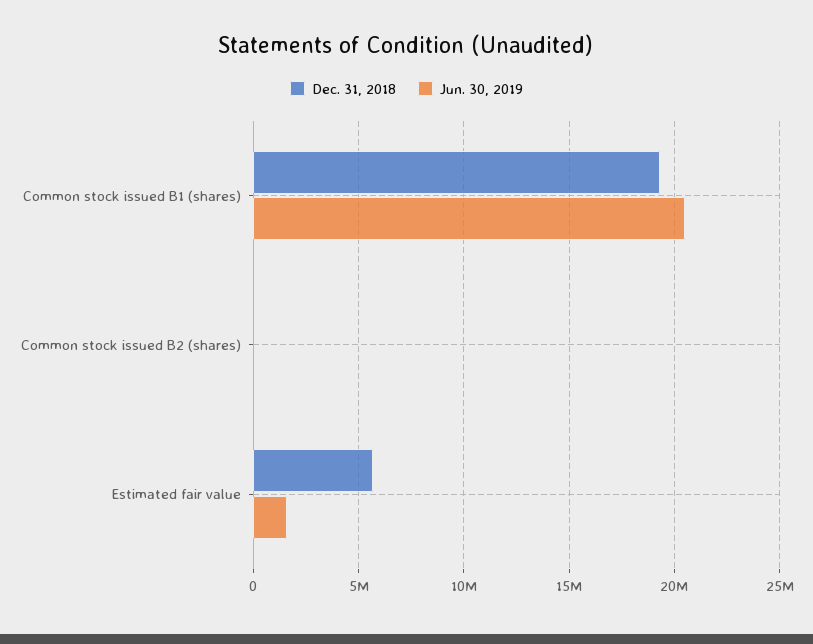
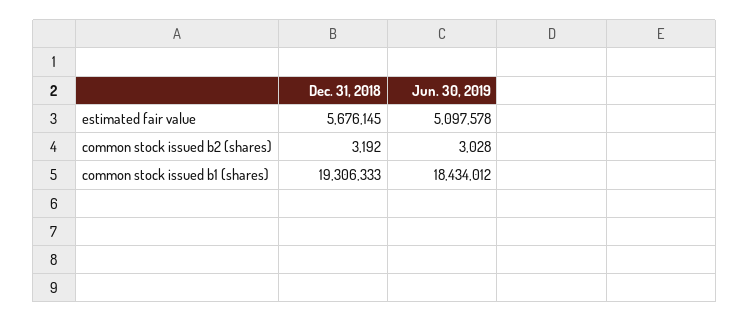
  {
    "Dec. 31, 2018": {
      "Common stock issued B1 (shares)": 19306333,
      "Common stock issued B2 (shares)": 3192,
      "Estimated fair value": 5676145
    },
    "Jun. 30, 2019": {
-     "Common stock issued B1 (shares)": 20500000,
+     "Common stock issued B1 (shares)": 18434012,
      "Common stock issued B2 (shares)": 3028,
-     "Estimated fair value": 1500000
+     "Estimated fair value": 5097578
    }
  }

